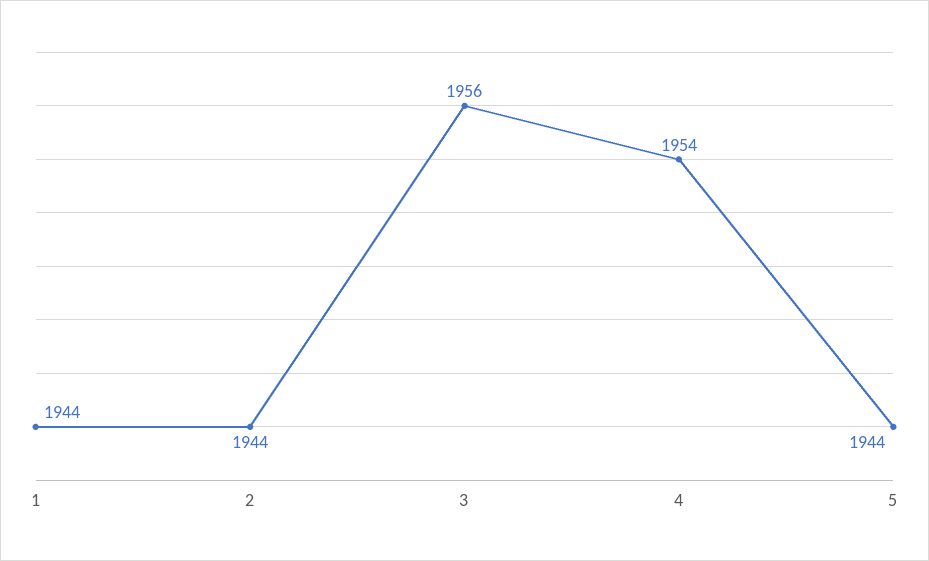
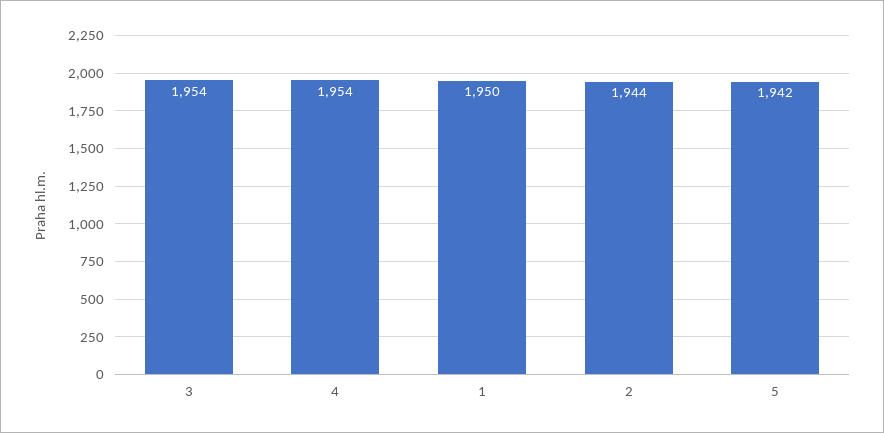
  {
-   "1": 1944,
+   "1": 1950,
    "2": 1944,
-   "3": 1956,
+   "3": 1954,
    "4": 1954,
-   "5": 1944
+   "5": 1942
  }

